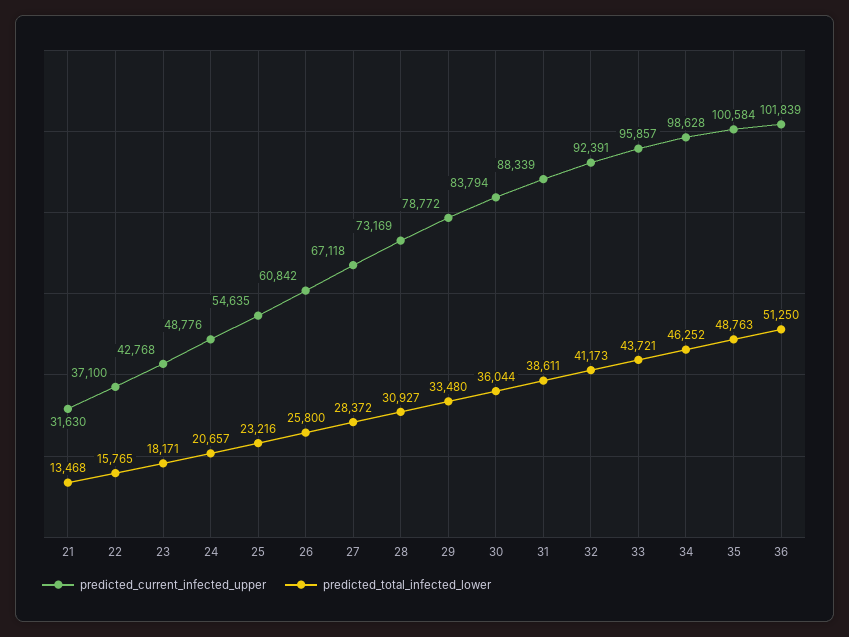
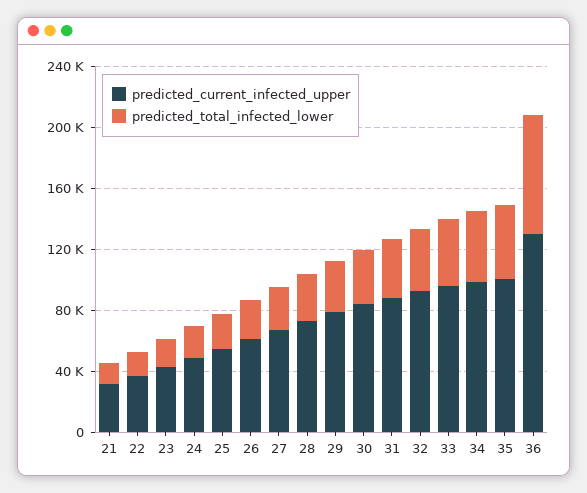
  {
    "predicted_current_infected_upper": {
      "21": 31630,
      "22": 37100,
      "23": 42768,
      "24": 48776,
      "25": 54635,
      "26": 60842,
      "27": 67118,
      "28": 73169,
      "29": 78772,
      "30": 83794,
      "31": 88339,
      "32": 92391,
      "33": 95857,
      "34": 98628,
      "35": 100584,
-     "36": 101839
+     "36": 130000
    },
    "predicted_total_infected_lower": {
      "21": 13468,
      "22": 15765,
      "23": 18171,
      "24": 20657,
      "25": 23216,
      "26": 25800,
      "27": 28372,
      "28": 30927,
      "29": 33480,
      "30": 36044,
      "31": 38611,
      "32": 41173,
      "33": 43721,
      "34": 46252,
      "35": 48763,
-     "36": 51250
+     "36": 80000
    }
  }

